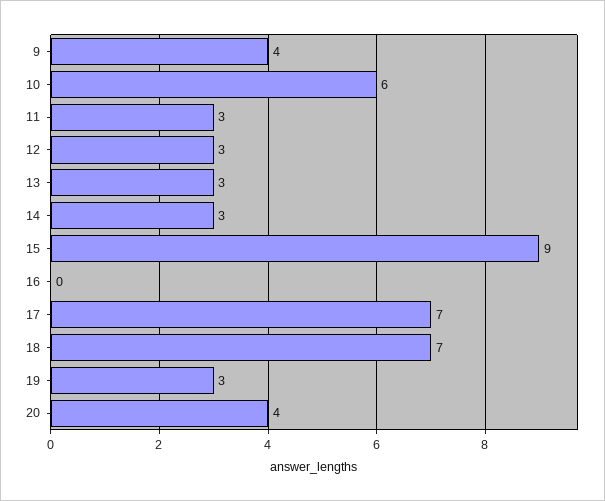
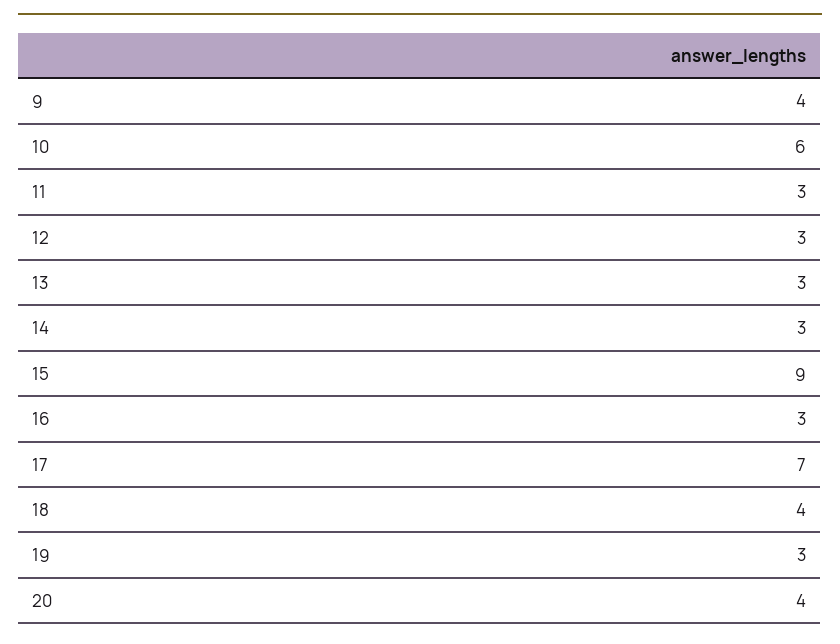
  {
    "9": 4,
    "10": 6,
    "11": 3,
    "12": 3,
    "13": 3,
    "14": 3,
    "15": 9,
-   "16": 0,
+   "16": 3,
    "17": 7,
-   "18": 7,
+   "18": 4,
    "19": 3,
    "20": 4
  }

